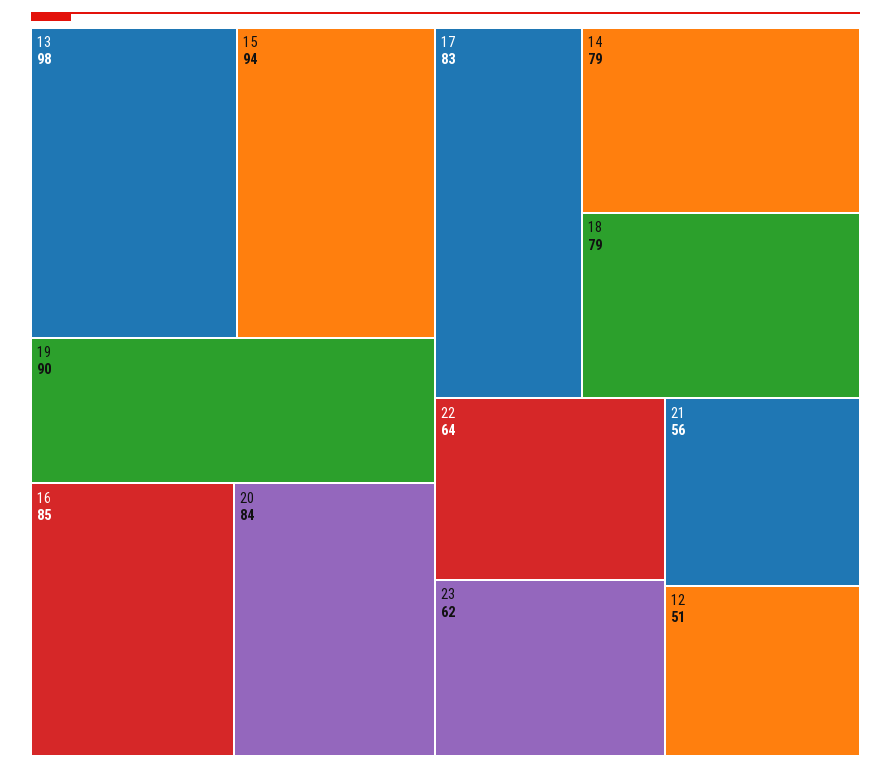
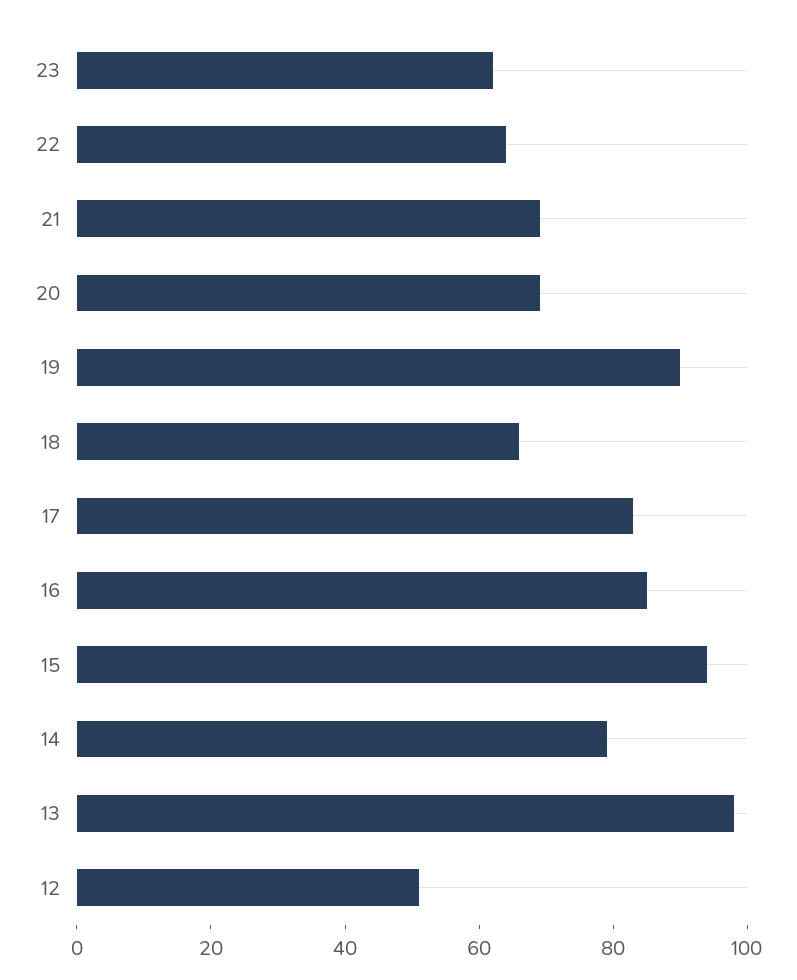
  {
    "13": 98,
    "15": 94,
    "19": 90,
    "16": 85,
-   "20": 84,
+   "20": 70,
    "17": 83,
    "14": 79,
-   "18": 79,
+   "18": 65,
    "22": 64,
    "23": 62,
-   "21": 56,
+   "21": 70,
    "12": 51
  }

